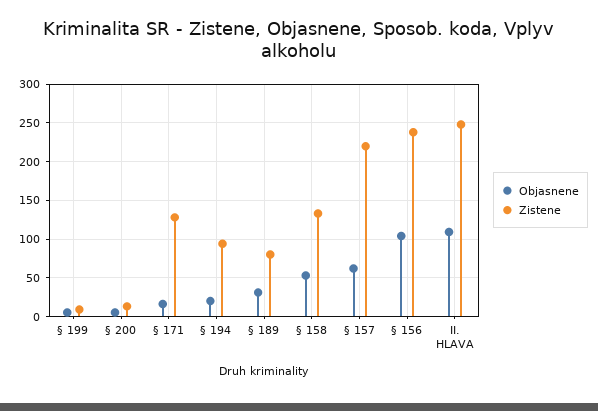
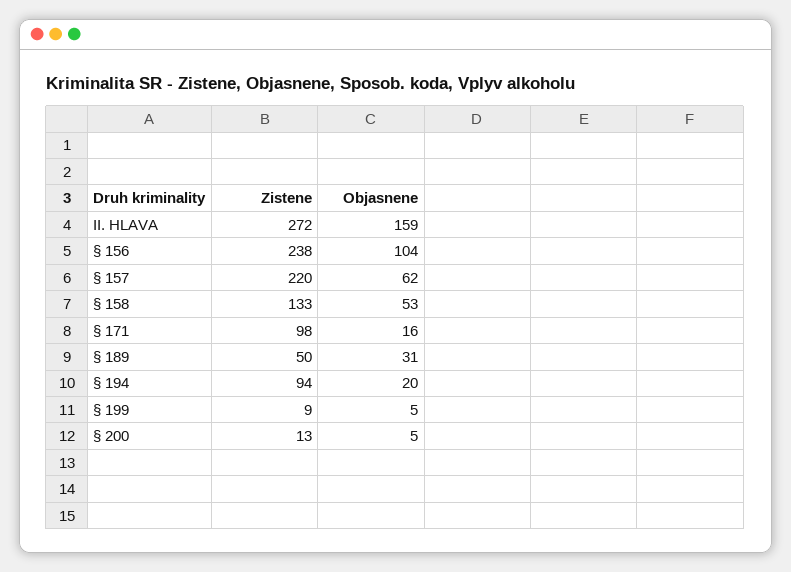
  {
    "Objasnene": {
      "§ 199": 5,
      "§ 200": 5,
      "§ 171": 16,
      "§ 194": 20,
      "§ 189": 31,
      "§ 158": 53,
      "§ 157": 62,
      "§ 156": 104,
-     "II. HLAVA": 110
+     "II. HLAVA": 159
    },
    "Zistene": {
      "§ 199": 9,
      "§ 200": 13,
-     "§ 171": 130,
+     "§ 171": 98,
      "§ 194": 94,
-     "§ 189": 80,
+     "§ 189": 50,
      "§ 158": 133,
      "§ 157": 220,
      "§ 156": 238,
-     "II. HLAVA": 250
+     "II. HLAVA": 272
    }
  }

